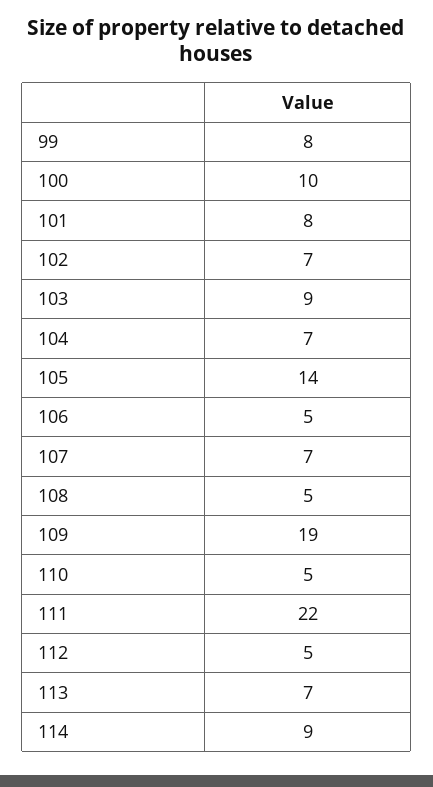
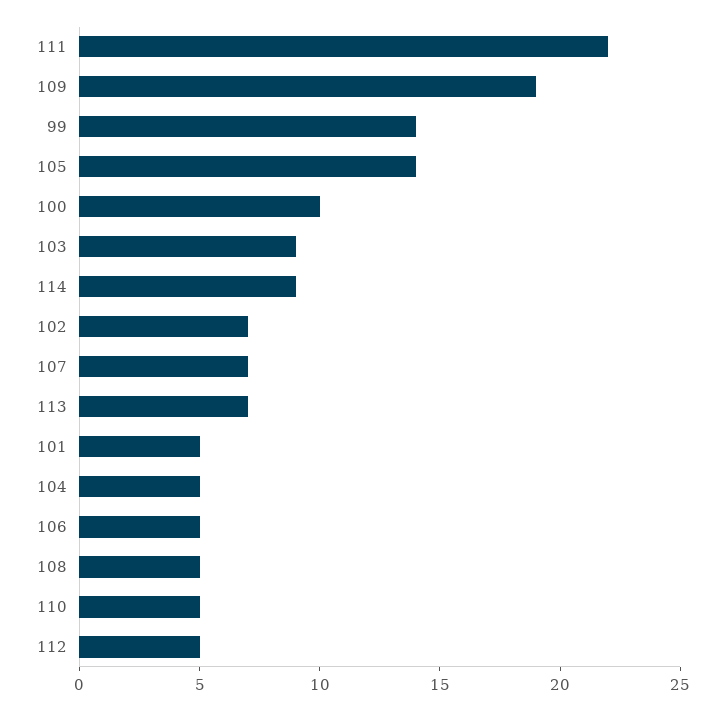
  {
-   "99": 8,
+   "99": 14,
    "100": 10,
-   "101": 8,
+   "101": 5,
    "102": 7,
    "103": 9,
-   "104": 7,
+   "104": 5,
    "105": 14,
    "106": 5,
    "107": 7,
    "108": 5,
    "109": 19,
    "110": 5,
    "111": 22,
    "112": 5,
    "113": 7,
    "114": 9
  }

